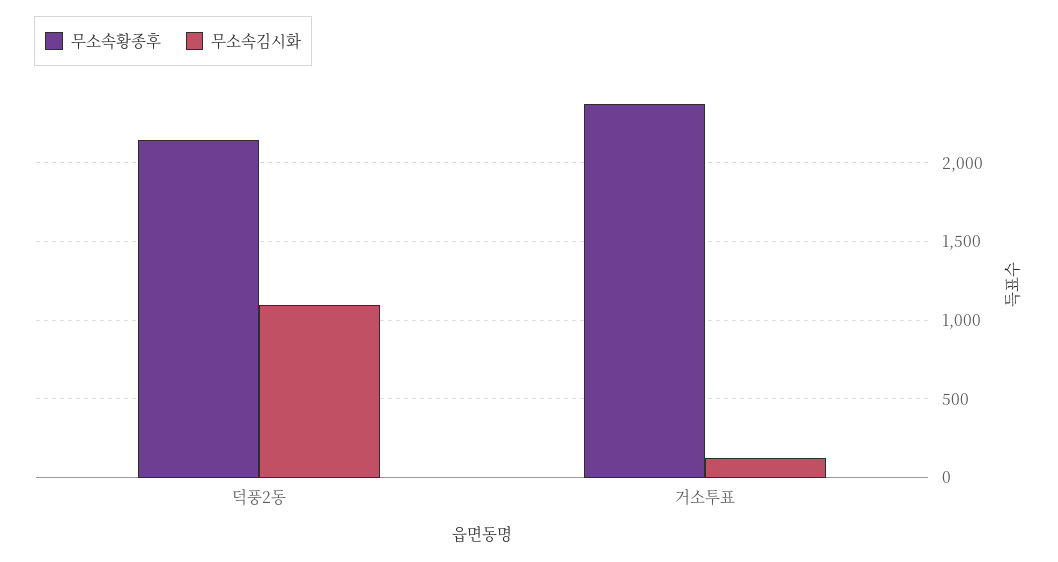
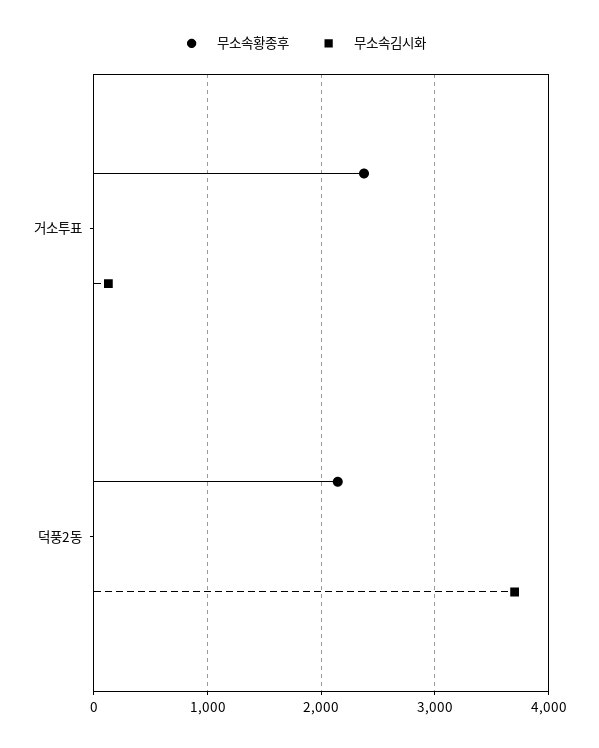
  {
    "무소속황종후": {
      "덕풍2동": 2150,
      "거소투표": 2400
    },
    "무소속김시화": {
-     "덕풍2동": 1100,
+     "덕풍2동": 3700,
      "거소투표": 150
    }
  }

